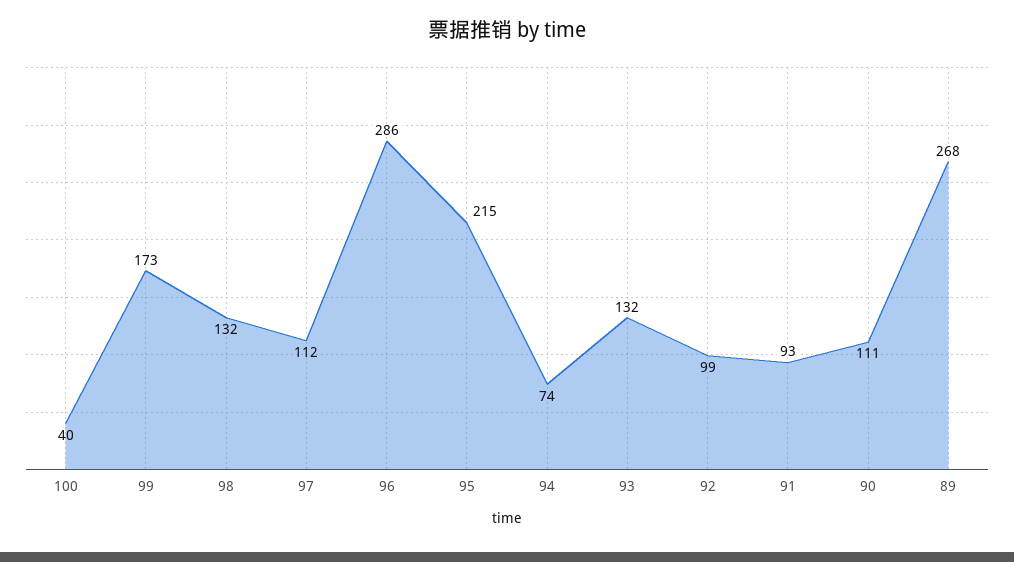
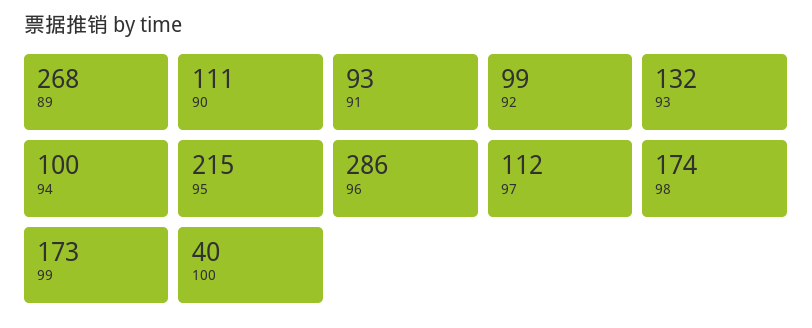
  {
    "100": 40,
    "99": 173,
-   "98": 132,
+   "98": 174,
    "97": 112,
    "96": 286,
    "95": 215,
-   "94": 74,
+   "94": 100,
    "93": 132,
    "92": 99,
    "91": 93,
    "90": 111,
    "89": 268
  }

